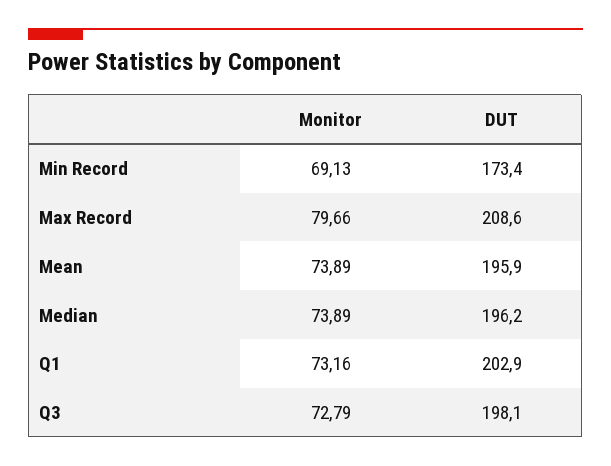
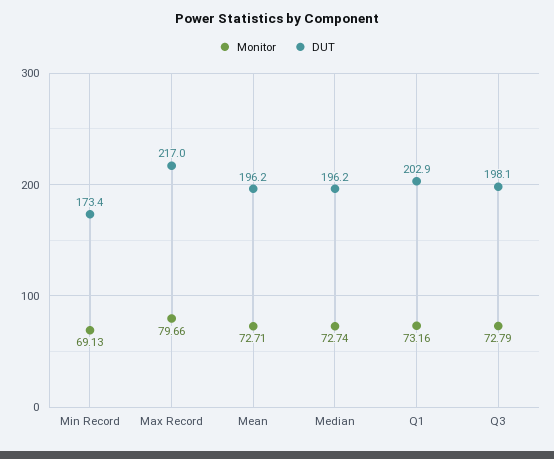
  {
    "Monitor": {
      "Min Record": 69.13,
      "Max Record": 79.66,
-     "Mean": 73.89,
+     "Mean": 72.71,
-     "Median": 73.89,
+     "Median": 72.74,
      "Q1": 73.16,
      "Q3": 72.79
    },
    "DUT": {
      "Min Record": 173.4,
-     "Max Record": 208.6,
+     "Max Record": 217,
-     "Mean": 195.9,
+     "Mean": 196.2,
      "Median": 196.2,
      "Q1": 202.9,
      "Q3": 198.1
    }
  }

